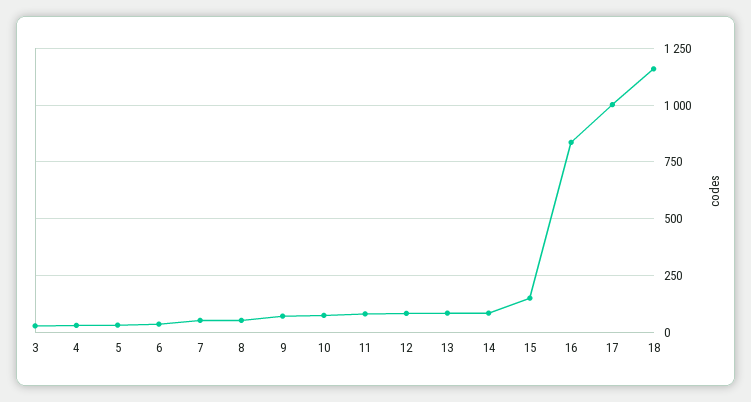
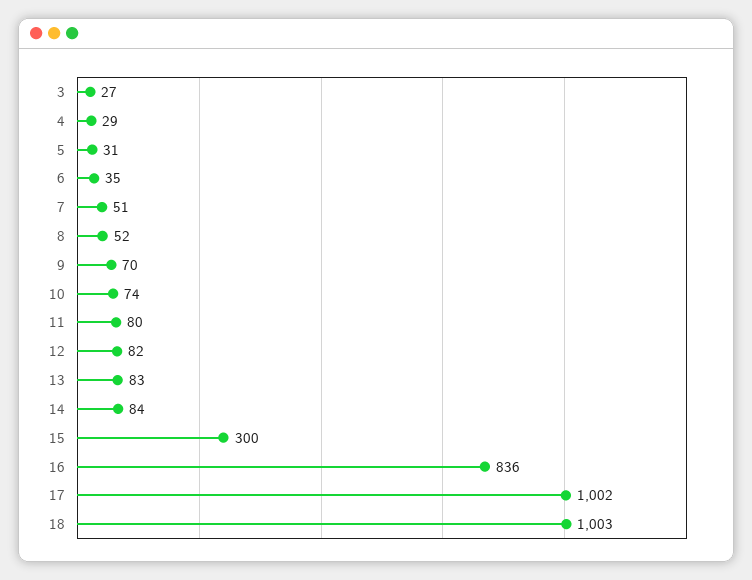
  {
    "3": 27,
    "4": 29,
    "5": 31,
    "6": 35,
    "7": 51,
    "8": 52,
    "9": 70,
    "10": 74,
    "11": 80,
    "12": 82,
    "13": 83,
    "14": 84,
-   "15": 150,
+   "15": 300,
    "16": 836,
    "17": 1002,
-   "18": 1150
+   "18": 1003
  }

